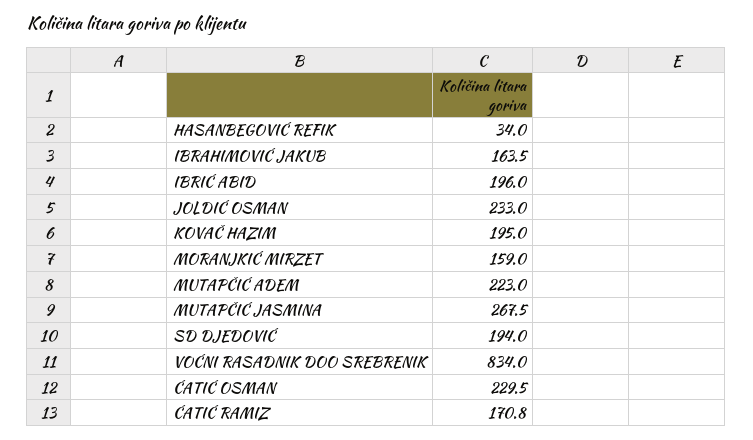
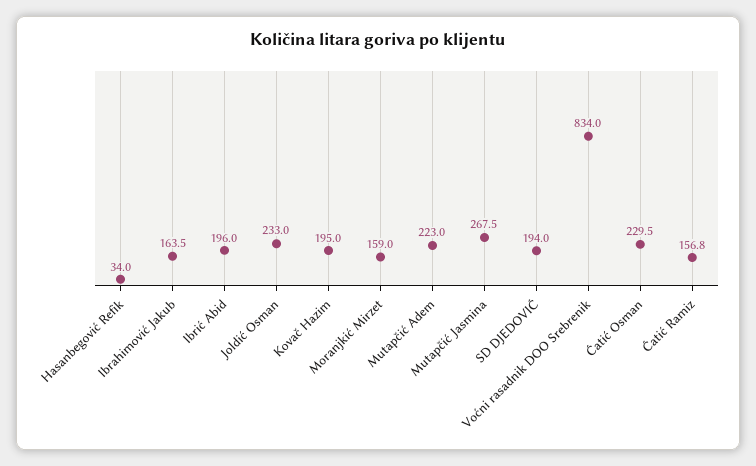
  {
    "HASANBEGOVIĆ REFIK": 34,
    "IBRAHIMOVIĆ JAKUB": 163.5,
    "IBRIĆ ABID": 196,
    "JOLDIĆ OSMAN": 233,
    "KOVAČ HAZIM": 195,
    "MORANJKIĆ MIRZET": 159,
    "MUTAPČIĆ ADEM": 223,
    "MUTAPČIĆ JASMINA": 267.5,
    "SD DJEDOVIĆ": 194,
    "VOĆNI RASADNIK DOO SREBRENIK": 834,
    "ĆATIĆ OSMAN": 229.5,
-   "ĆATIĆ RAMIZ": 170.8
+   "ĆATIĆ RAMIZ": 156.8
  }

